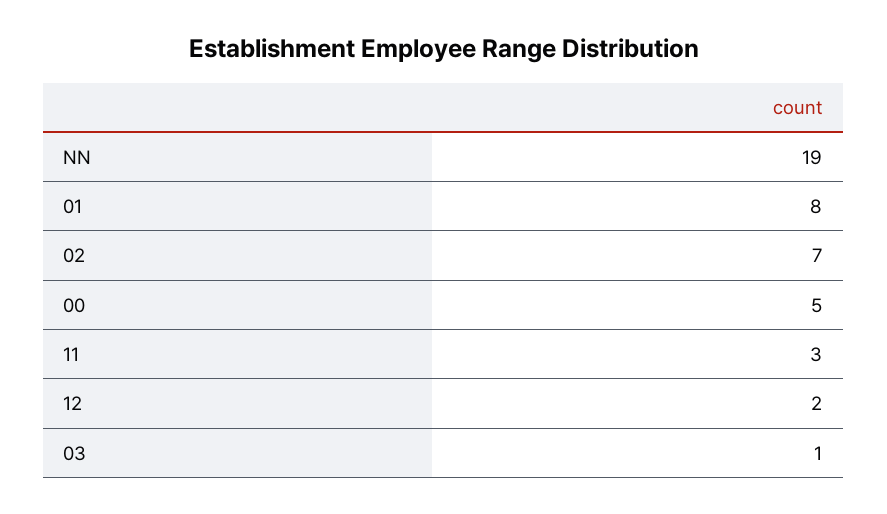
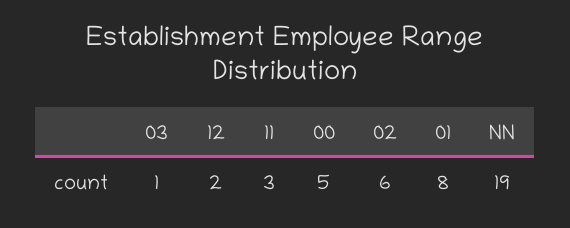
  {
    "NN": 19,
    "01": 8,
-   "02": 7,
+   "02": 6,
    "00": 5,
    "11": 3,
    "12": 2,
    "03": 1
  }

